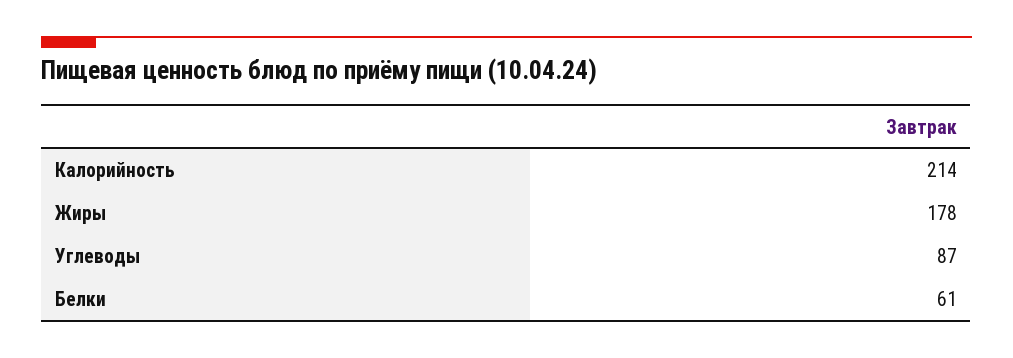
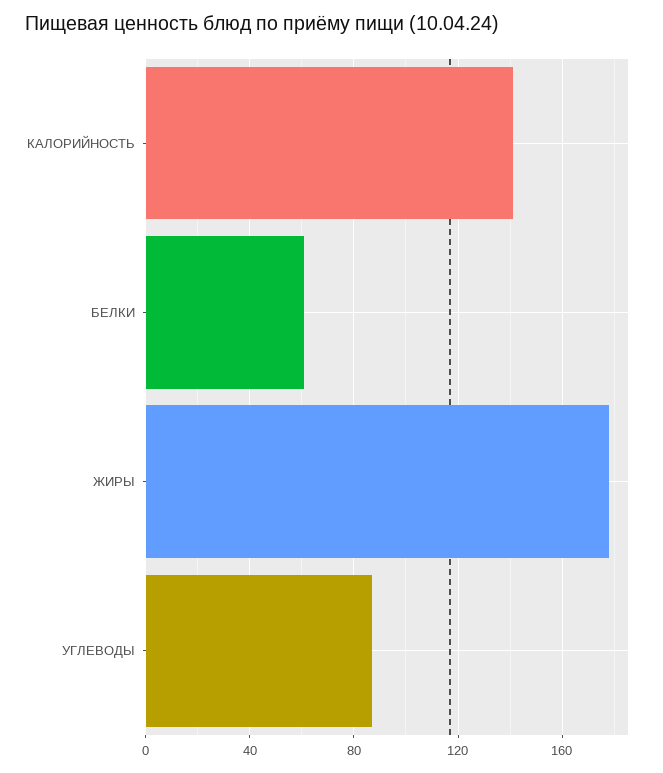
  {
-   "Калорийность": 214,
+   "Калорийность": 140,
    "Жиры": 178,
    "Углеводы": 87,
    "Белки": 61
  }

